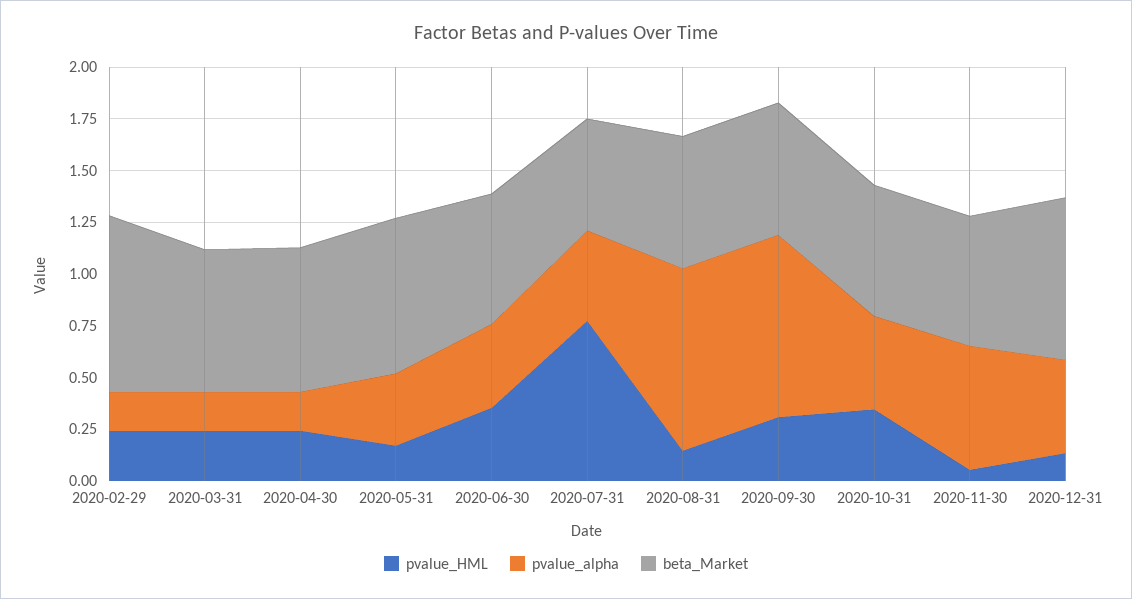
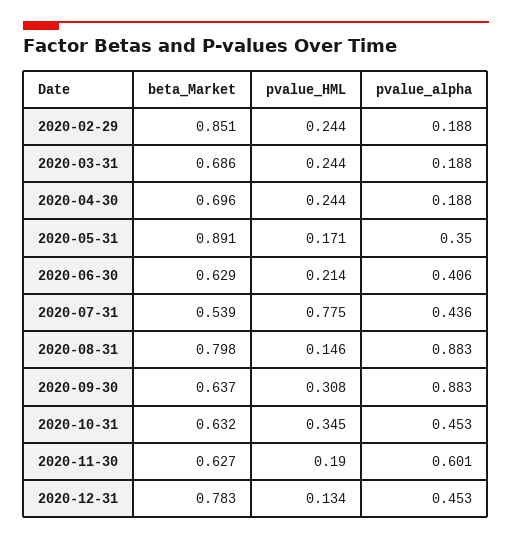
  {
    "pvalue_HML": {
      "2020-02-29": 0.244,
      "2020-03-31": 0.244,
      "2020-04-30": 0.244,
      "2020-05-31": 0.171,
-     "2020-06-30": 0.35,
+     "2020-06-30": 0.214,
      "2020-07-31": 0.775,
      "2020-08-31": 0.146,
      "2020-09-30": 0.308,
      "2020-10-31": 0.345,
-     "2020-11-30": 0.05,
+     "2020-11-30": 0.19,
      "2020-12-31": 0.134
    },
    "pvalue_alpha": {
      "2020-02-29": 0.188,
      "2020-03-31": 0.188,
      "2020-04-30": 0.188,
      "2020-05-31": 0.35,
      "2020-06-30": 0.406,
      "2020-07-31": 0.436,
      "2020-08-31": 0.883,
      "2020-09-30": 0.883,
      "2020-10-31": 0.453,
      "2020-11-30": 0.601,
      "2020-12-31": 0.453
    },
    "beta_Market": {
      "2020-02-29": 0.851,
      "2020-03-31": 0.686,
      "2020-04-30": 0.696,
-     "2020-05-31": 0.75,
+     "2020-05-31": 0.891,
      "2020-06-30": 0.629,
      "2020-07-31": 0.539,
-     "2020-08-31": 0.65,
+     "2020-08-31": 0.798,
      "2020-09-30": 0.637,
      "2020-10-31": 0.632,
      "2020-11-30": 0.627,
      "2020-12-31": 0.783
    }
  }

